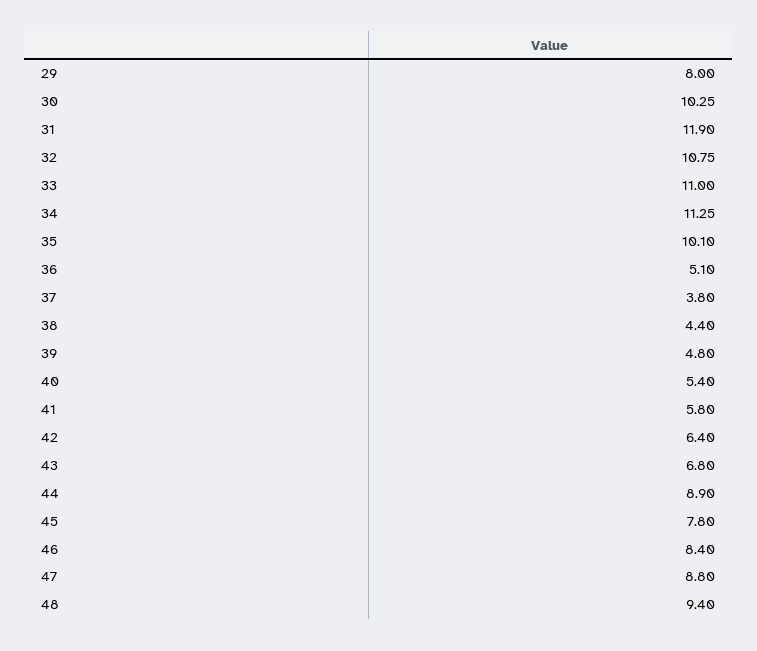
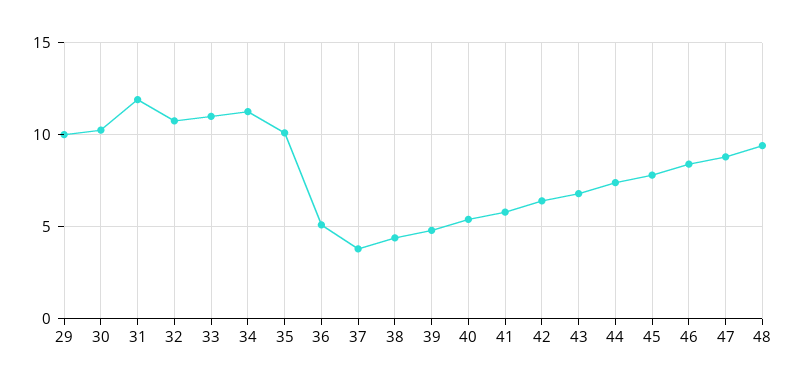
  {
-   "29": 8,
+   "29": 10,
    "30": 10.25,
    "31": 11.9,
    "32": 10.75,
    "33": 11,
    "34": 11.25,
    "35": 10.1,
    "36": 5.1,
    "37": 3.8,
    "38": 4.4,
    "39": 4.8,
    "40": 5.4,
    "41": 5.8,
    "42": 6.4,
    "43": 6.8,
-   "44": 8.9,
+   "44": 7.5,
    "45": 7.8,
    "46": 8.4,
    "47": 8.8,
    "48": 9.4
  }

